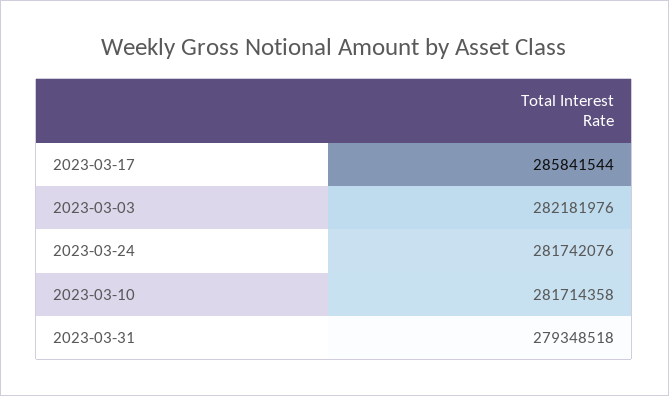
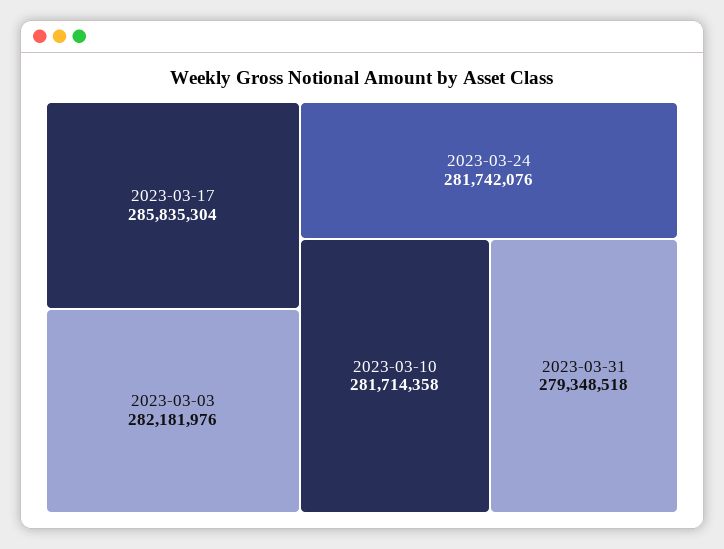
  {
-   "2023-03-17": 285841544,
+   "2023-03-17": 285835304,
    "2023-03-03": 282181976,
    "2023-03-24": 281742076,
    "2023-03-10": 281714358,
    "2023-03-31": 279348518
  }

